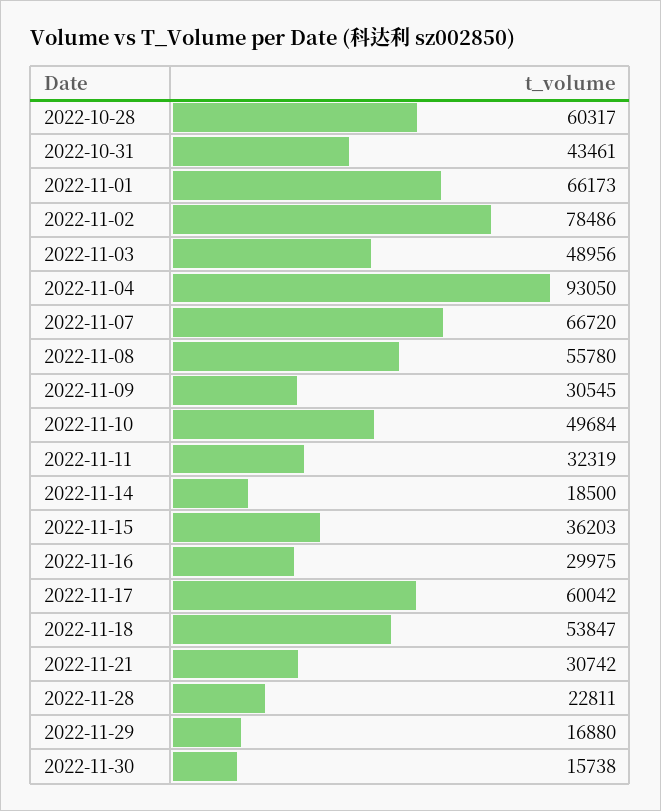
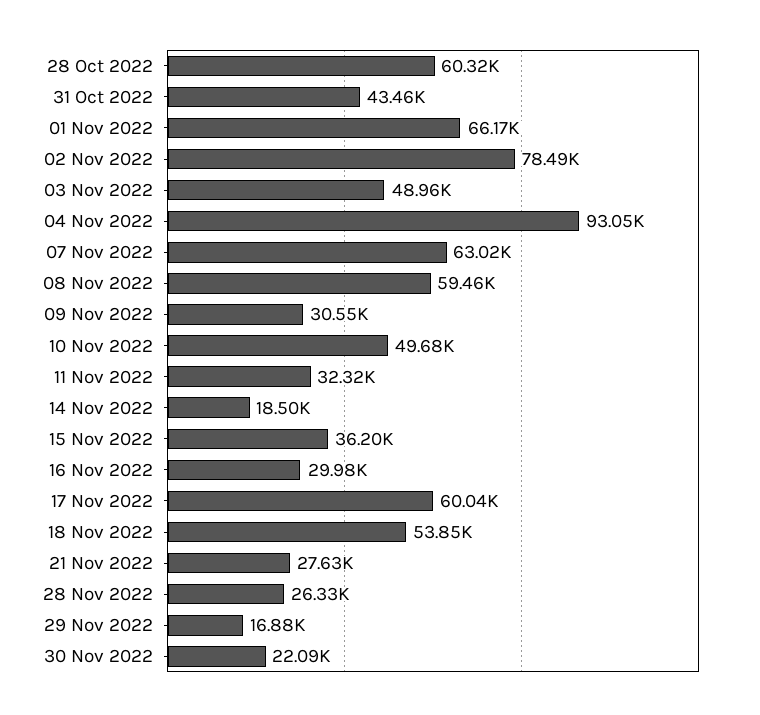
  {
    "2022-10-28": 60317,
    "2022-10-31": 43461,
    "2022-11-01": 66173,
    "2022-11-02": 78486,
    "2022-11-03": 48956,
    "2022-11-04": 93050,
-   "2022-11-07": 66720,
+   "2022-11-07": 63020,
-   "2022-11-08": 55780,
+   "2022-11-08": 59460,
    "2022-11-09": 30545,
    "2022-11-10": 49684,
    "2022-11-11": 32319,
    "2022-11-14": 18500,
    "2022-11-15": 36203,
    "2022-11-16": 29975,
    "2022-11-17": 60042,
    "2022-11-18": 53847,
-   "2022-11-21": 30742,
+   "2022-11-21": 27630,
-   "2022-11-28": 22811,
+   "2022-11-28": 26330,
    "2022-11-29": 16880,
-   "2022-11-30": 15738
+   "2022-11-30": 22090
  }

